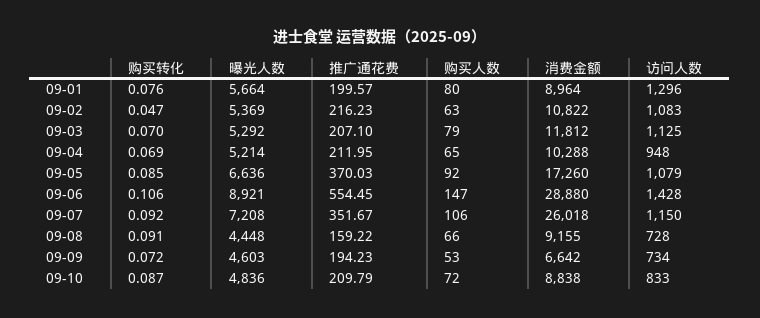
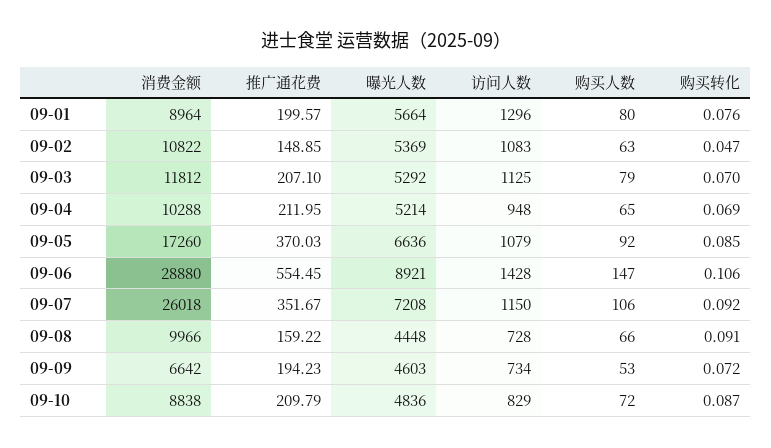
  {
    "购买转化": {
      "09-01": 0.076,
      "09-02": 0.047,
      "09-03": 0.07,
      "09-04": 0.069,
      "09-05": 0.085,
      "09-06": 0.106,
      "09-07": 0.092,
      "09-08": 0.091,
      "09-09": 0.072,
      "09-10": 0.087
    },
    "曝光人数": {
      "09-01": 5664,
      "09-02": 5369,
      "09-03": 5292,
      "09-04": 5214,
      "09-05": 6636,
      "09-06": 8921,
      "09-07": 7208,
      "09-08": 4448,
      "09-09": 4603,
      "09-10": 4836
    },
    "推广通花费": {
      "09-01": 199.57,
-     "09-02": 216.23,
+     "09-02": 148.85,
      "09-03": 207.1,
      "09-04": 211.95,
      "09-05": 370.03,
      "09-06": 554.45,
      "09-07": 351.67,
      "09-08": 159.22,
      "09-09": 194.23,
      "09-10": 209.79
    },
    "购买人数": {
      "09-01": 80,
      "09-02": 63,
      "09-03": 79,
      "09-04": 65,
      "09-05": 92,
      "09-06": 147,
      "09-07": 106,
      "09-08": 66,
      "09-09": 53,
      "09-10": 72
    },
    "消费金额": {
      "09-01": 8964,
      "09-02": 10822,
      "09-03": 11812,
      "09-04": 10288,
      "09-05": 17260,
      "09-06": 28880,
      "09-07": 26018,
-     "09-08": 9155,
+     "09-08": 9966,
      "09-09": 6642,
      "09-10": 8838
    },
    "访问人数": {
      "09-01": 1296,
      "09-02": 1083,
      "09-03": 1125,
      "09-04": 948,
      "09-05": 1079,
      "09-06": 1428,
      "09-07": 1150,
      "09-08": 728,
      "09-09": 734,
-     "09-10": 833
+     "09-10": 829
    }
  }

